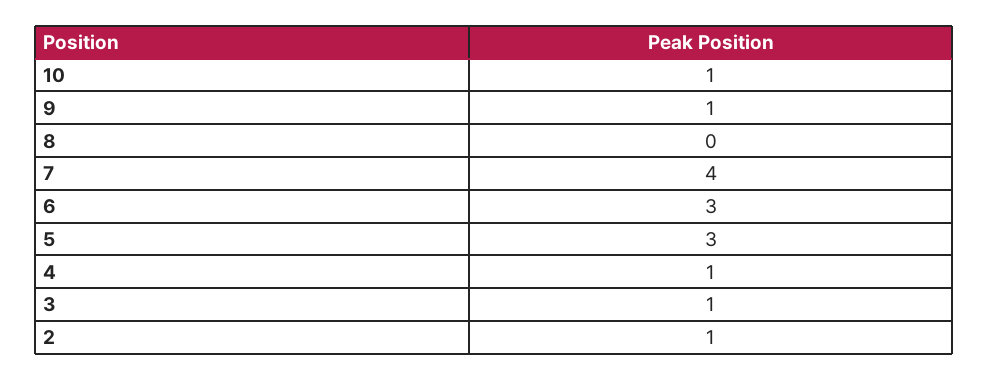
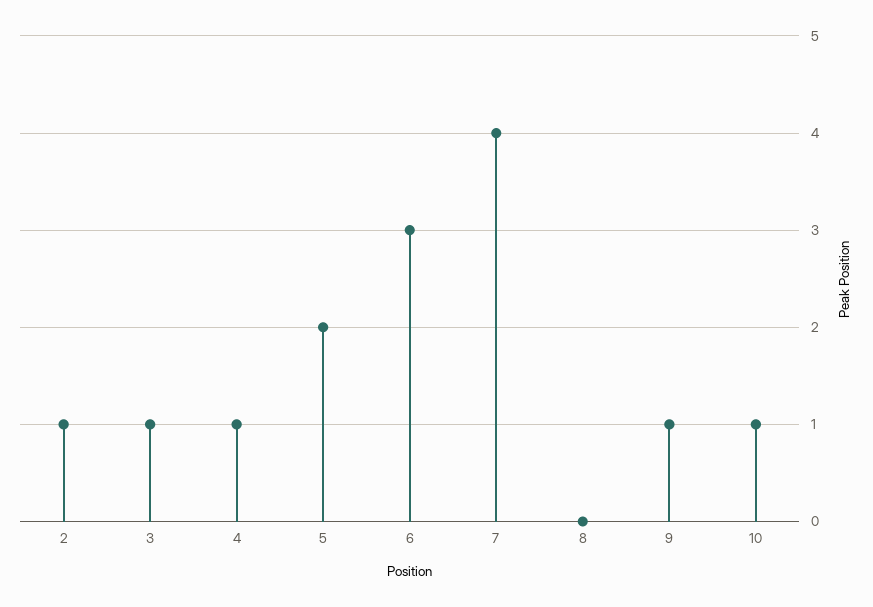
  {
    "10": 1,
    "9": 1,
    "8": 0,
    "7": 4,
    "6": 3,
-   "5": 3,
+   "5": 2,
    "4": 1,
    "3": 1,
    "2": 1
  }

